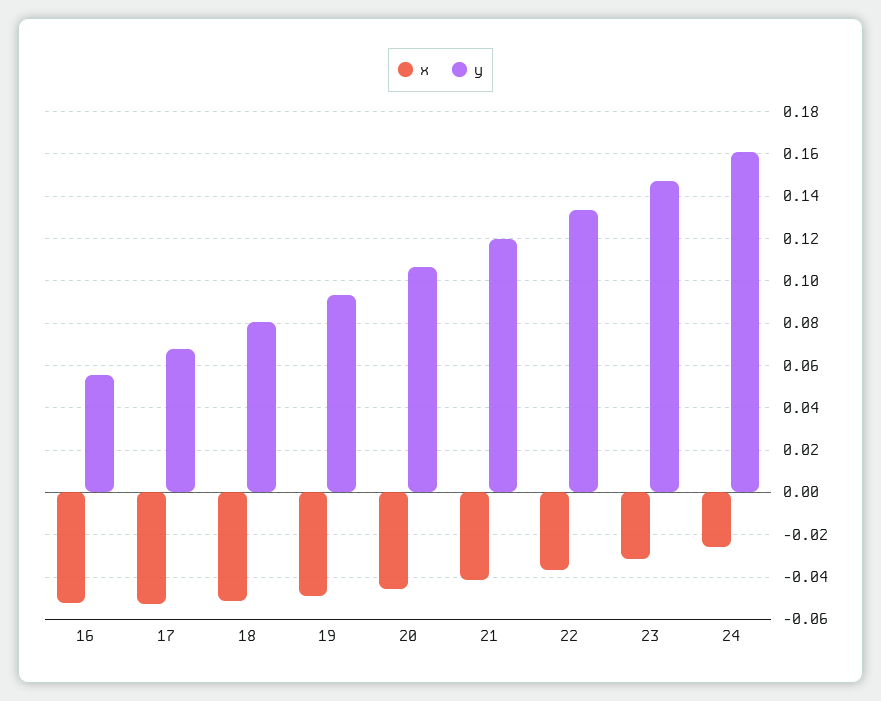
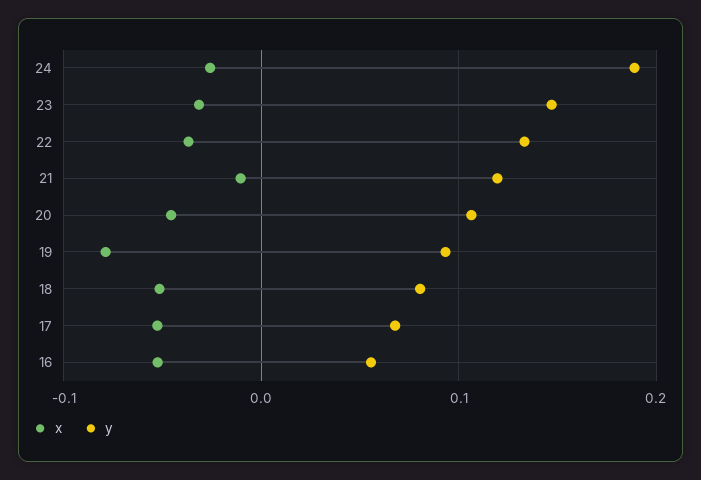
  {
    "x": {
      "16": -0.05,
      "17": -0.055,
      "18": -0.05,
-     "19": -0.05,
+     "19": -0.08,
      "20": -0.045,
-     "21": -0.04,
+     "21": -0.01,
      "22": -0.035,
      "23": -0.03,
      "24": -0.025
    },
    "y": {
      "16": 0.055,
      "17": 0.07,
      "18": 0.08,
      "19": 0.095,
      "20": 0.105,
      "21": 0.12,
      "22": 0.135,
      "23": 0.145,
-     "24": 0.16
+     "24": 0.19
    }
  }

